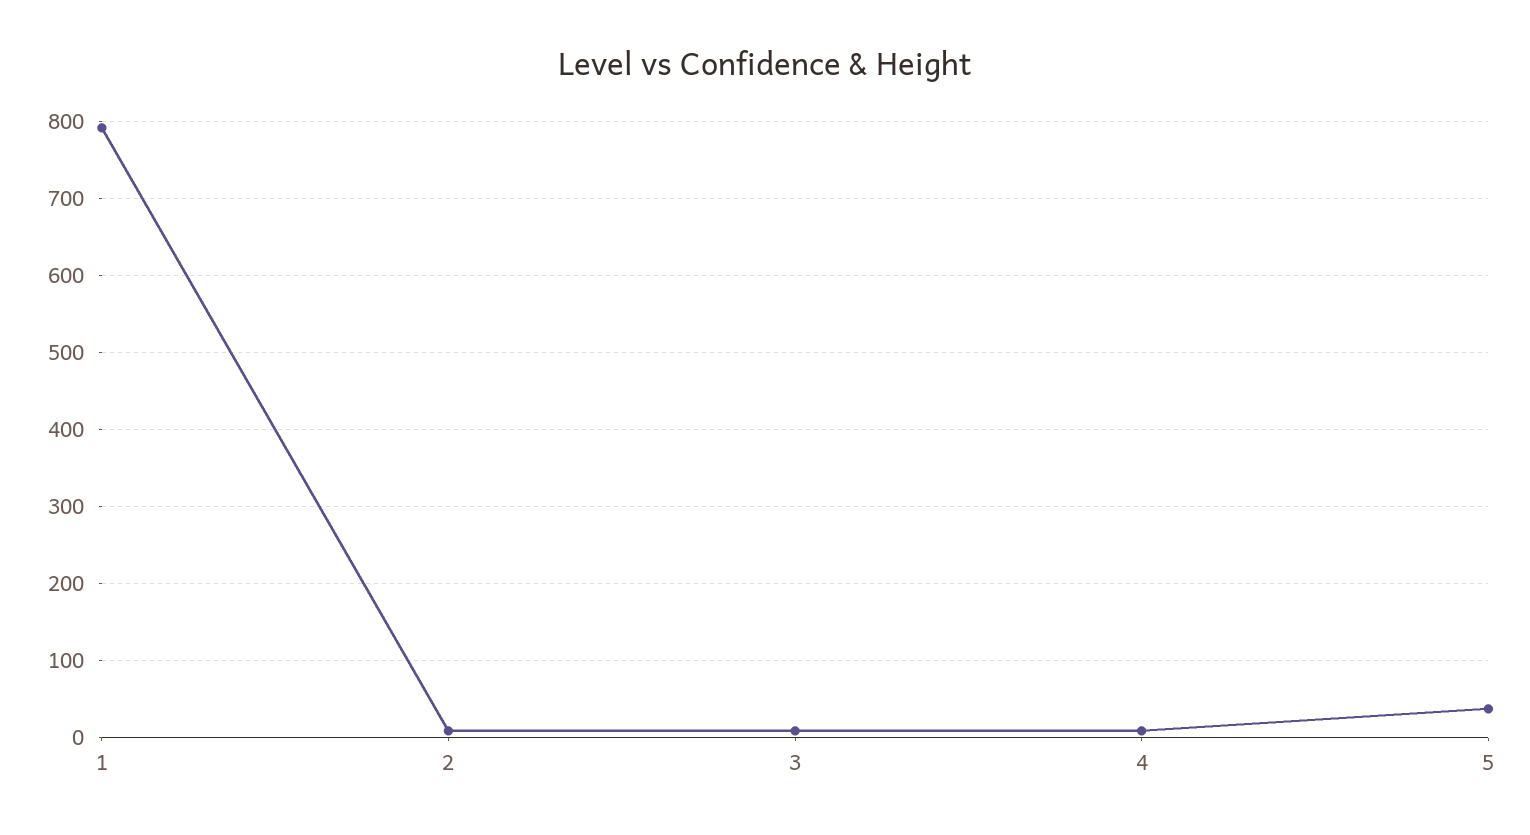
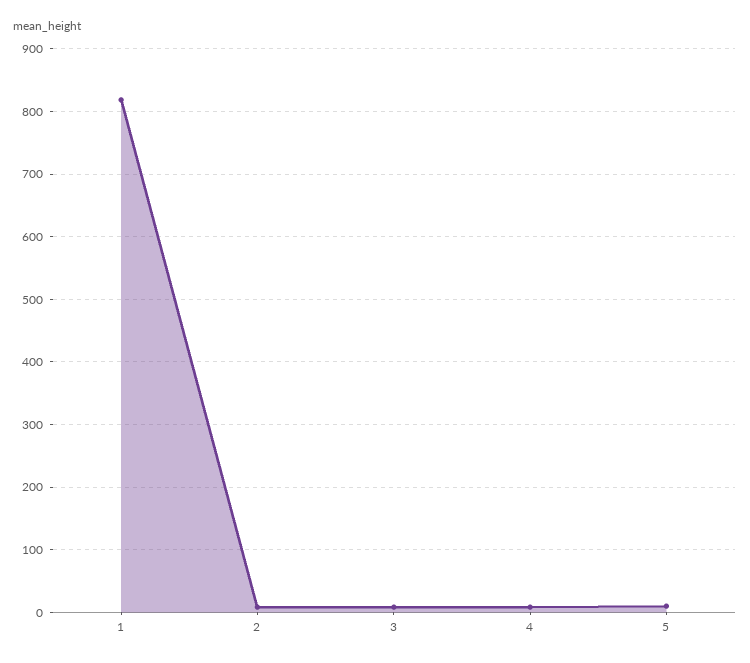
  {
-   "1": 790,
+   "1": 820,
    "2": 10,
    "3": 10,
    "4": 10,
-   "5": 40
+   "5": 10
  }

